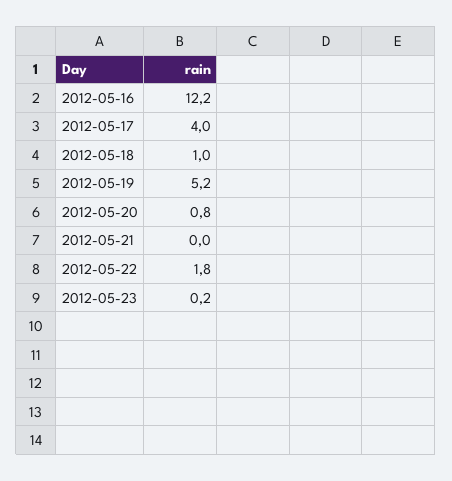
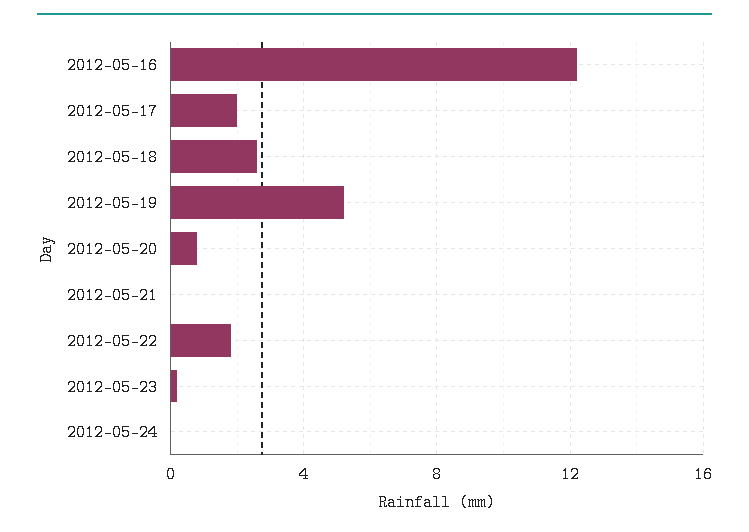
  {
    "2012-05-16": 12.2,
-   "2012-05-17": 4,
+   "2012-05-17": 2,
-   "2012-05-18": 1,
+   "2012-05-18": 2.5,
    "2012-05-19": 5.2,
    "2012-05-20": 0.8,
    "2012-05-21": 0,
    "2012-05-22": 1.8,
-   "2012-05-23": 0.2
+   "2012-05-23": 0.2,
+   "2012-05-24": 0
  }

